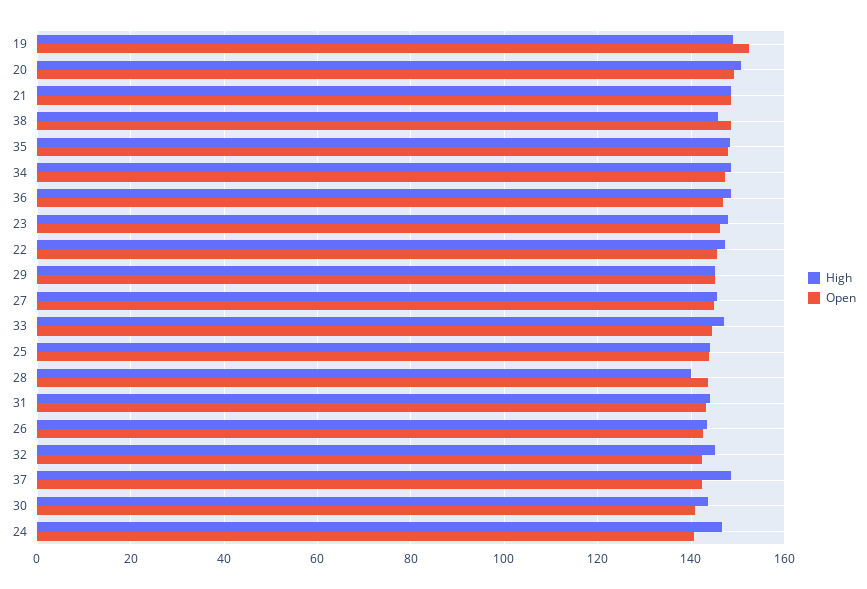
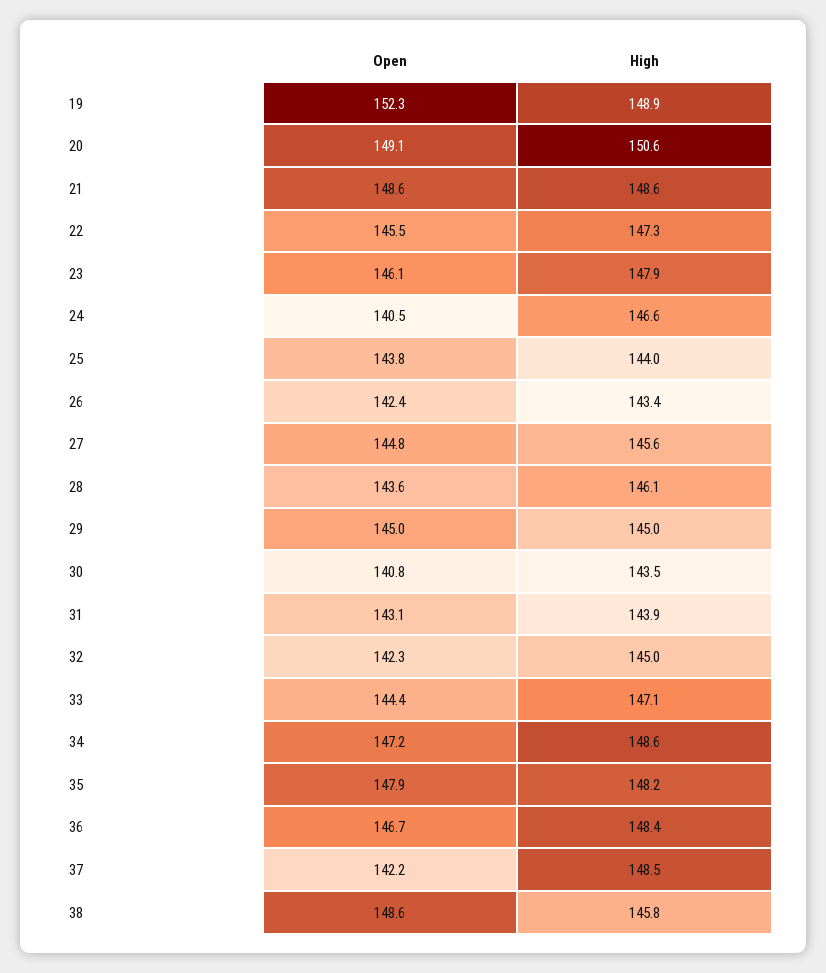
  {
    "High": {
      "19": 148.9,
      "20": 150.6,
      "21": 148.6,
      "38": 145.8,
      "35": 148.2,
      "34": 148.6,
      "36": 148.4,
      "23": 147.9,
      "22": 147.3,
      "29": 145,
      "27": 145.6,
      "33": 147.1,
      "25": 144,
-     "28": 140,
+     "28": 146.1,
      "31": 143.9,
      "26": 143.4,
      "32": 145,
      "37": 148.5,
      "30": 143.5,
      "24": 146.6
    },
    "Open": {
      "19": 152.3,
      "20": 149.1,
      "21": 148.6,
      "38": 148.6,
      "35": 147.9,
      "34": 147.2,
      "36": 146.7,
      "23": 146.1,
      "22": 145.5,
      "29": 145,
      "27": 144.8,
      "33": 144.4,
      "25": 143.8,
      "28": 143.6,
      "31": 143.1,
      "26": 142.4,
      "32": 142.3,
      "37": 142.2,
      "30": 140.8,
      "24": 140.5
    }
  }

